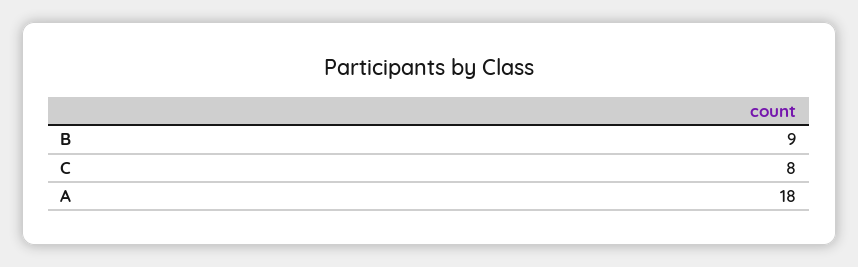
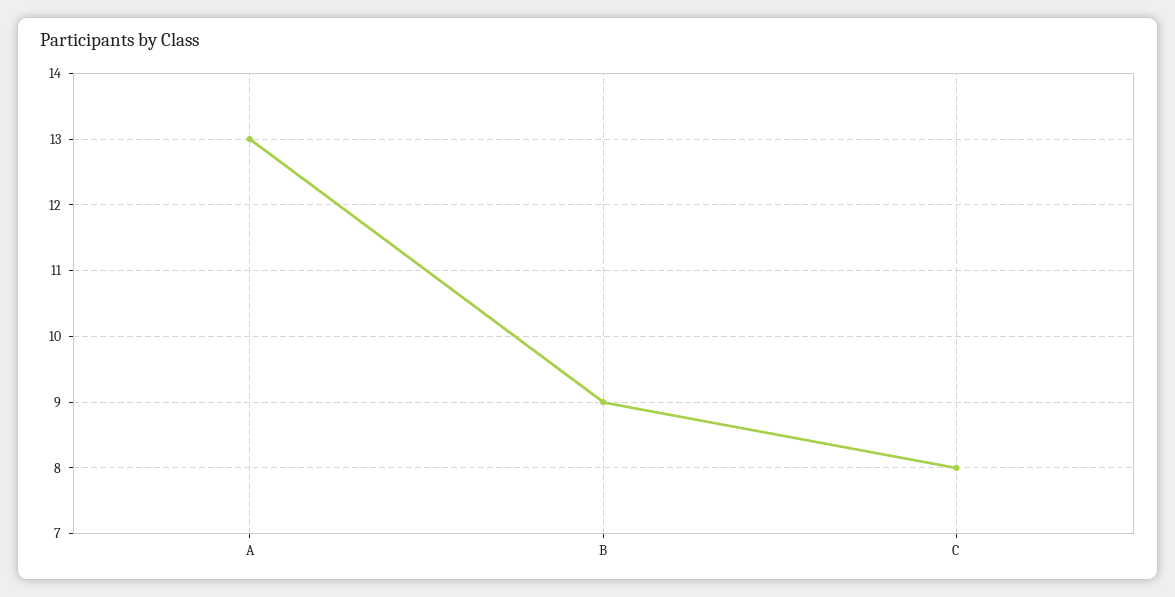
  {
    "B": 9,
    "C": 8,
-   "A": 18
+   "A": 13
  }

